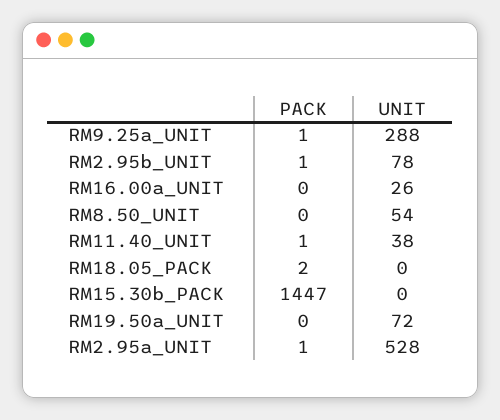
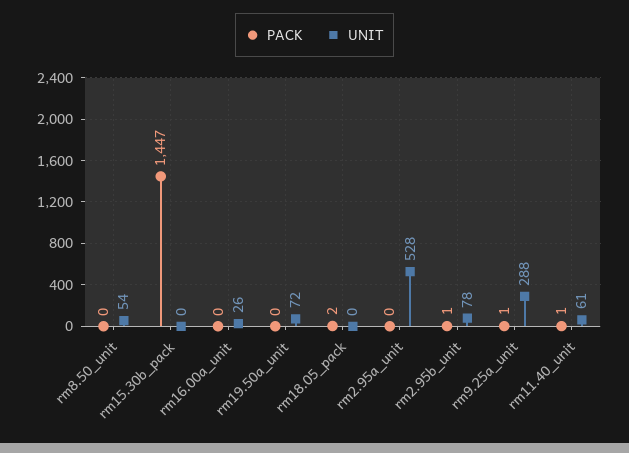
  {
    "PACK": {
      "RM9.25a_UNIT": 1,
      "RM2.95b_UNIT": 1,
      "RM16.00a_UNIT": 0,
      "RM8.50_UNIT": 0,
      "RM11.40_UNIT": 1,
      "RM18.05_PACK": 2,
      "RM15.30b_PACK": 1447,
      "RM19.50a_UNIT": 0,
-     "RM2.95a_UNIT": 1
+     "RM2.95a_UNIT": 0
    },
    "UNIT": {
      "RM9.25a_UNIT": 288,
      "RM2.95b_UNIT": 78,
      "RM16.00a_UNIT": 26,
      "RM8.50_UNIT": 54,
-     "RM11.40_UNIT": 38,
+     "RM11.40_UNIT": 61,
      "RM18.05_PACK": 0,
      "RM15.30b_PACK": 0,
      "RM19.50a_UNIT": 72,
      "RM2.95a_UNIT": 528
    }
  }

